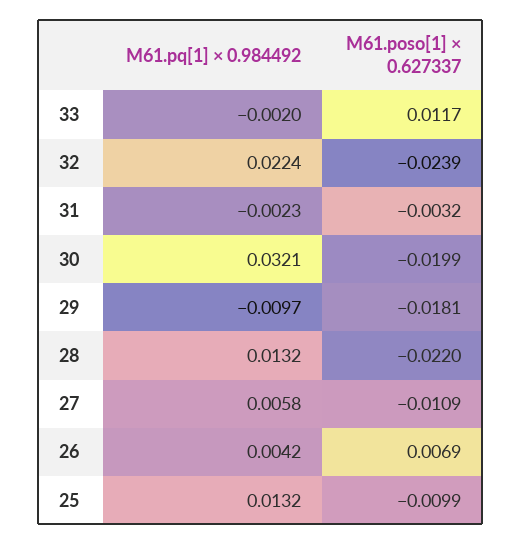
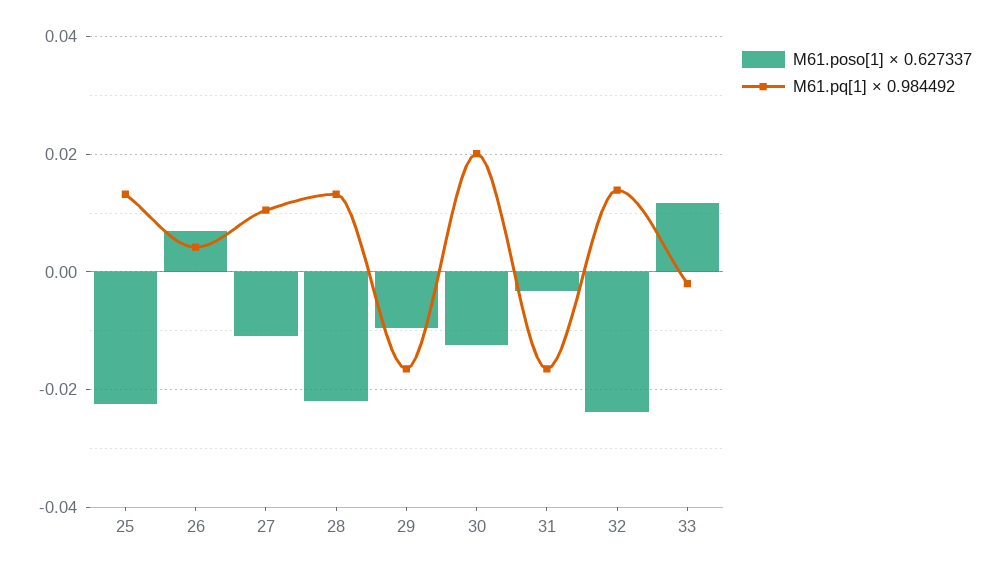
  {
    "M61.pq[1] × 0.984492": {
      "33": -0.002,
-     "32": 0.0224,
+     "32": 0.014,
-     "31": -0.0023,
+     "31": -0.016,
-     "30": 0.0321,
+     "30": 0.02,
-     "29": -0.0097,
+     "29": -0.016,
      "28": 0.0132,
-     "27": 0.0058,
+     "27": 0.01,
      "26": 0.0042,
      "25": 0.0132
    },
    "M61.poso[1] × 0.627337": {
      "33": 0.0117,
      "32": -0.0239,
      "31": -0.0032,
-     "30": -0.0199,
+     "30": -0.012,
-     "29": -0.0181,
+     "29": -0.01,
      "28": -0.022,
      "27": -0.0109,
      "26": 0.0069,
-     "25": -0.0099
+     "25": -0.022
    }
  }

